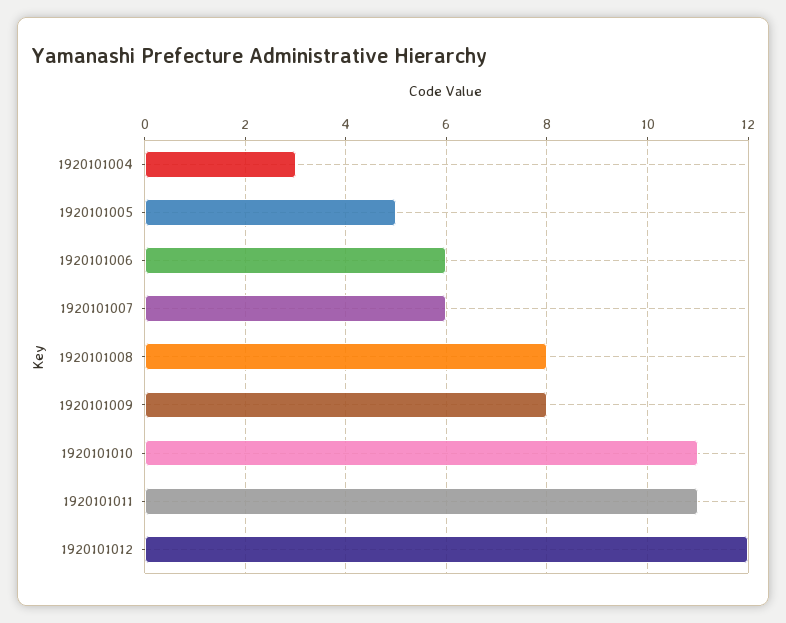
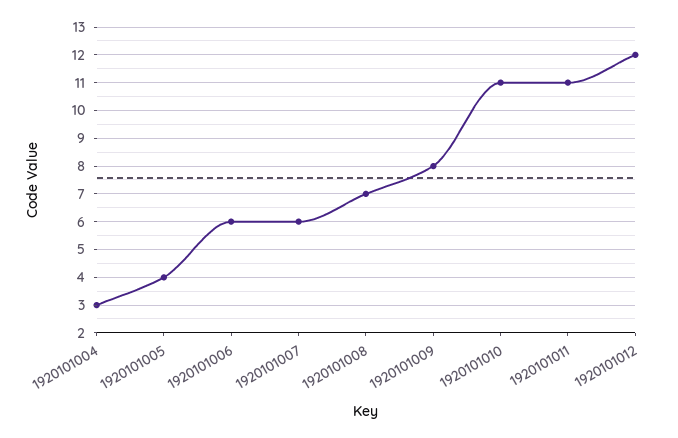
  {
    "1920101004": 3,
-   "1920101005": 5,
+   "1920101005": 4,
    "1920101006": 6,
    "1920101007": 6,
-   "1920101008": 8,
+   "1920101008": 7,
    "1920101009": 8,
    "1920101010": 11,
    "1920101011": 11,
    "1920101012": 12
  }

